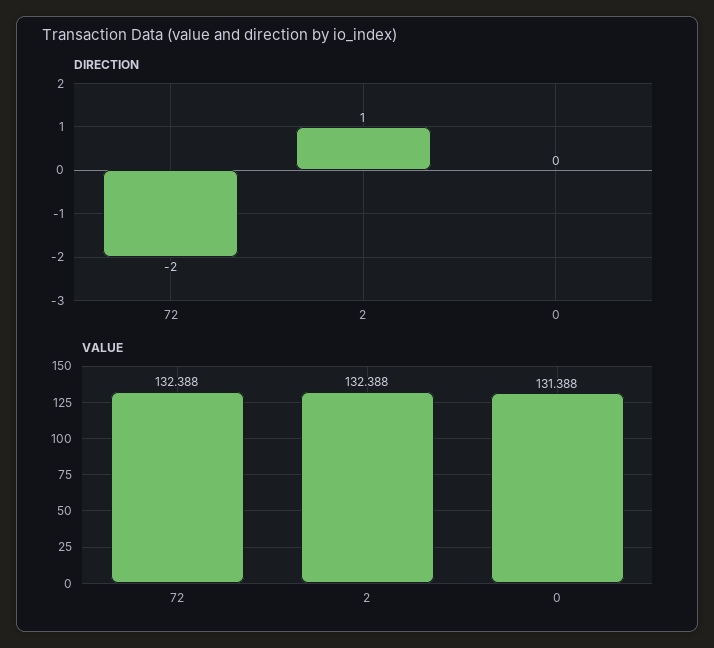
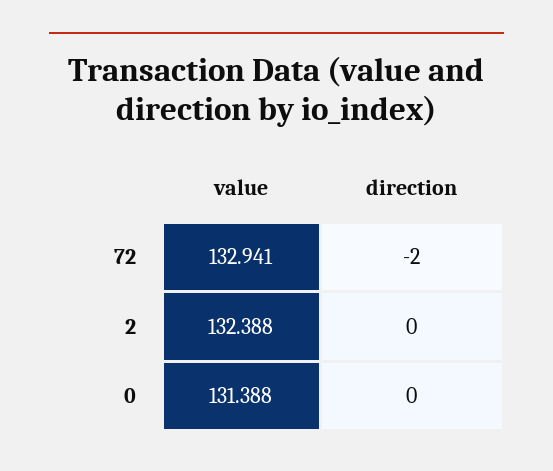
  {
    "DIRECTION": {
      "72": -2,
-     "2": 1,
+     "2": 0,
      "0": 0
    },
    "VALUE": {
-     "72": 132.388,
+     "72": 132.941,
      "2": 132.388,
      "0": 131.388
    }
  }

